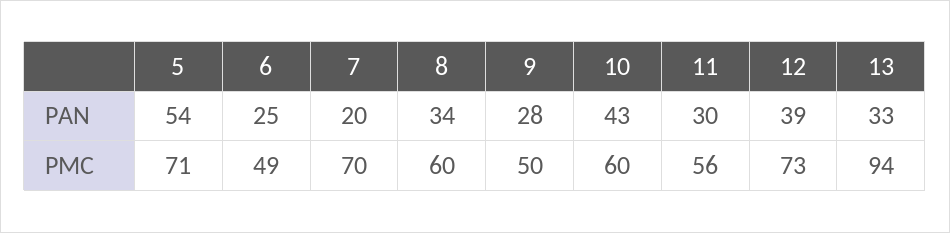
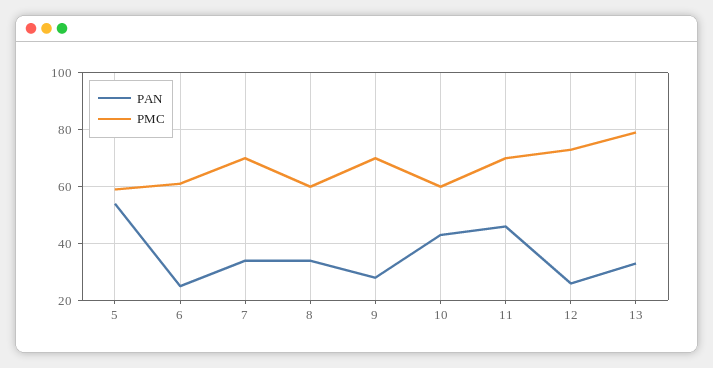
  {
    "PAN": {
      "5": 54,
      "6": 25,
-     "7": 20,
+     "7": 35,
      "8": 34,
      "9": 28,
      "10": 43,
-     "11": 30,
+     "11": 45,
-     "12": 39,
+     "12": 25,
      "13": 33
    },
    "PMC": {
-     "5": 71,
+     "5": 60,
-     "6": 49,
+     "6": 60,
      "7": 70,
      "8": 60,
-     "9": 50,
+     "9": 70,
      "10": 60,
-     "11": 56,
+     "11": 70,
      "12": 73,
-     "13": 94
+     "13": 80
    }
  }

